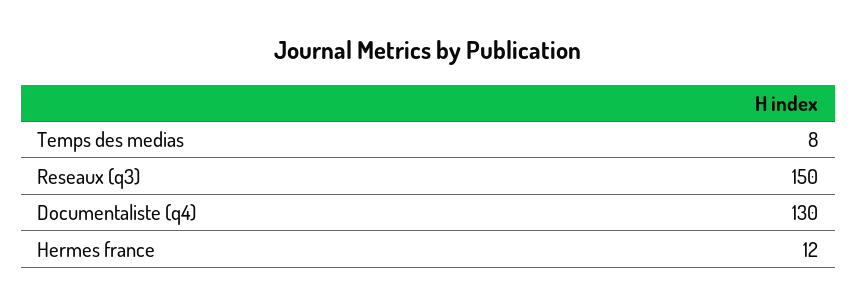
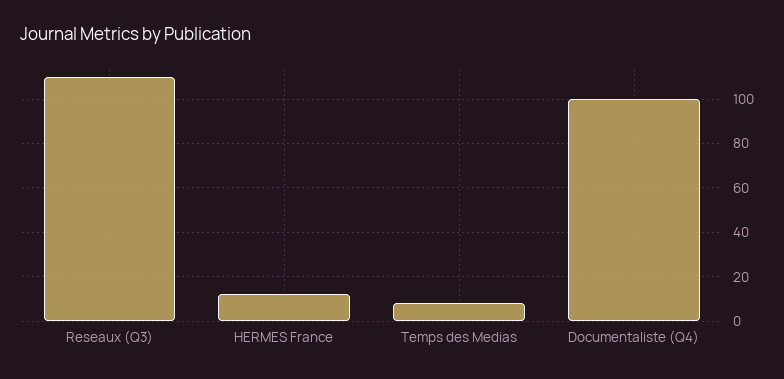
  {
    "Temps des medias": 8,
-   "Reseaux (q3)": 150,
+   "Reseaux (q3)": 110,
-   "Documentaliste (q4)": 130,
+   "Documentaliste (q4)": 100,
    "Hermes france": 12
  }

